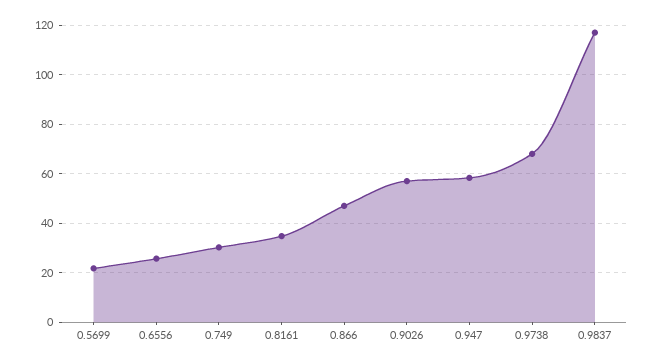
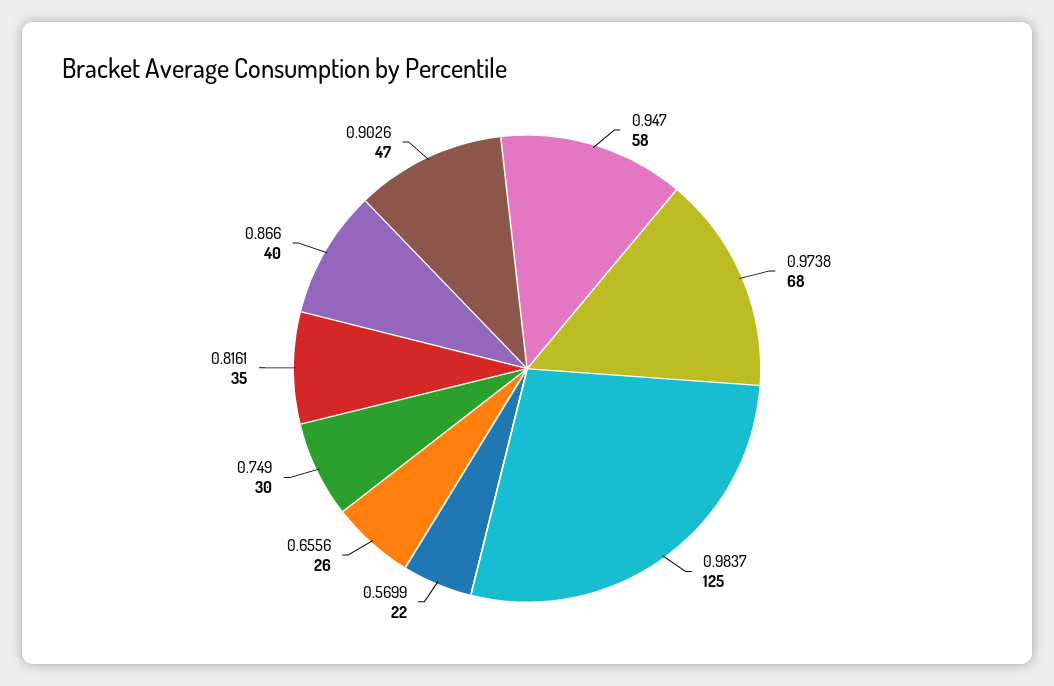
  {
    "0.5699": 22,
    "0.6556": 26,
    "0.749": 30,
    "0.8161": 35,
-   "0.866": 47.5,
+   "0.866": 40,
-   "0.9026": 57.5,
+   "0.9026": 47,
    "0.947": 58,
    "0.9738": 68,
-   "0.9837": 117.5
+   "0.9837": 125
  }

